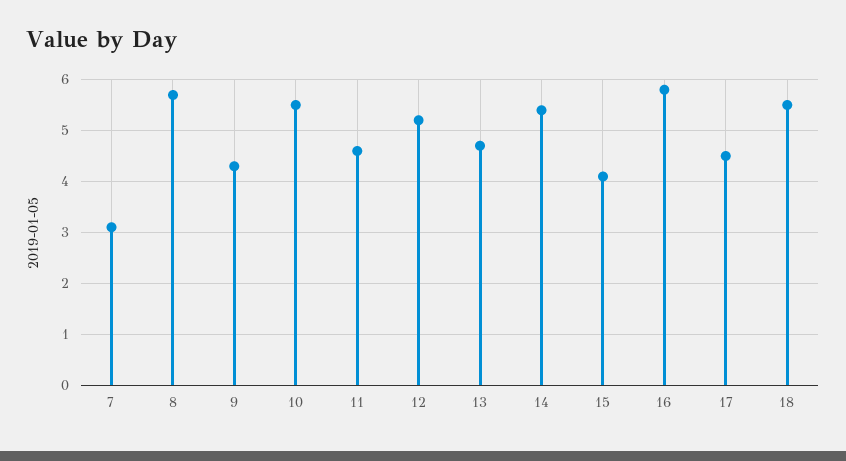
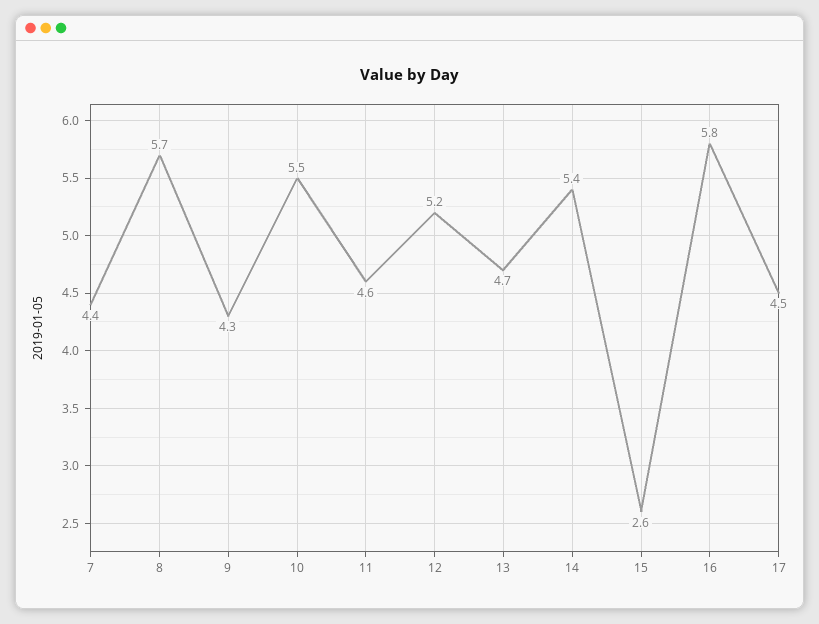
  {
-   "7": 3,
+   "7": 4.4,
    "8": 5.7,
    "9": 4.3,
    "10": 5.5,
    "11": 4.6,
    "12": 5.2,
    "13": 4.7,
    "14": 5.4,
-   "15": 4,
+   "15": 2.6,
    "16": 5.8,
-   "17": 4.5,
+   "17": 4.5
-   "18": 5.5
  }

